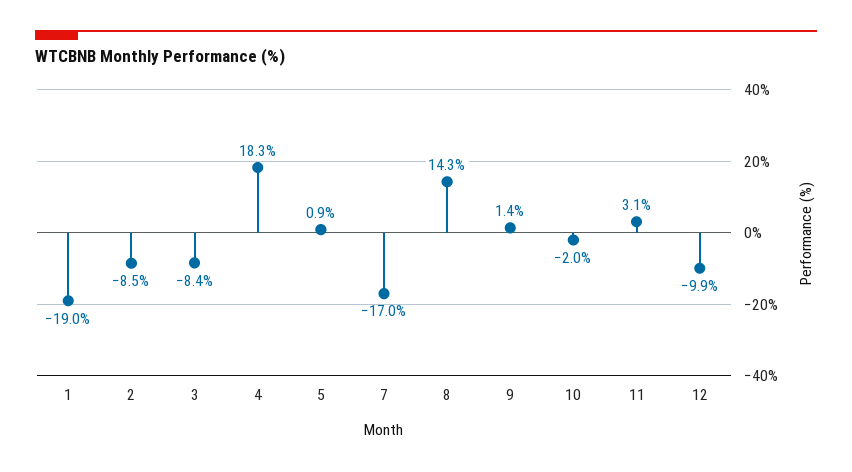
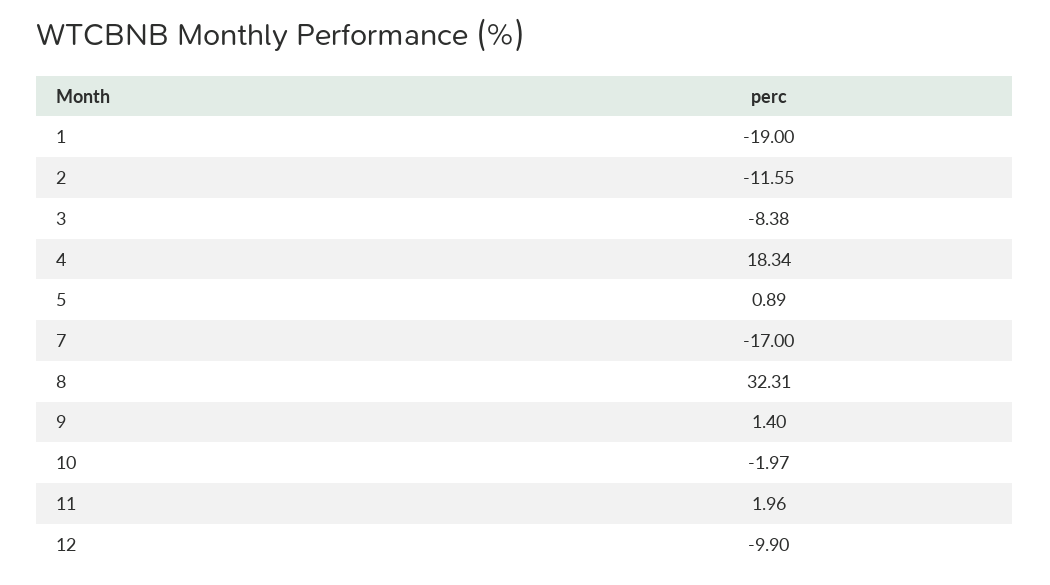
  {
    "1": -19,
-   "2": -8.5,
+   "2": -11.55,
    "3": -8.38,
    "4": 18.34,
    "5": 0.89,
    "7": -17,
-   "8": 14.3,
+   "8": 32.31,
    "9": 1.4,
    "10": -1.97,
-   "11": 3.1,
+   "11": 1.96,
    "12": -9.9
  }

